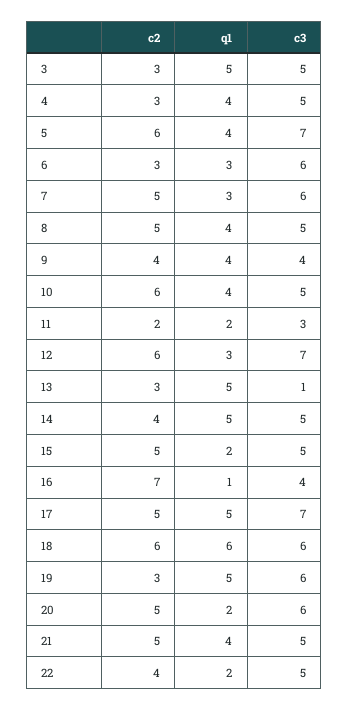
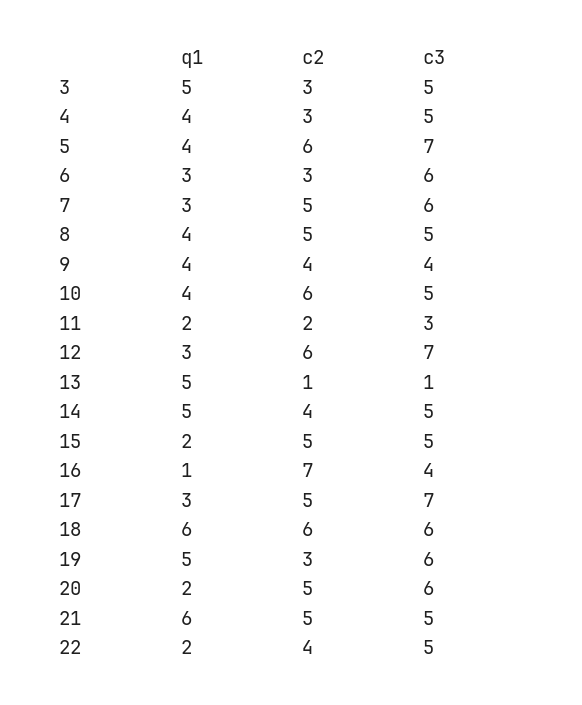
  {
    "c2": {
      "3": 3,
      "4": 3,
      "5": 6,
      "6": 3,
      "7": 5,
      "8": 5,
      "9": 4,
      "10": 6,
      "11": 2,
      "12": 6,
-     "13": 3,
+     "13": 1,
      "14": 4,
      "15": 5,
      "16": 7,
      "17": 5,
      "18": 6,
      "19": 3,
      "20": 5,
      "21": 5,
      "22": 4
    },
    "q1": {
      "3": 5,
      "4": 4,
      "5": 4,
      "6": 3,
      "7": 3,
      "8": 4,
      "9": 4,
      "10": 4,
      "11": 2,
      "12": 3,
      "13": 5,
      "14": 5,
      "15": 2,
      "16": 1,
-     "17": 5,
+     "17": 3,
      "18": 6,
      "19": 5,
      "20": 2,
-     "21": 4,
+     "21": 6,
      "22": 2
    },
    "c3": {
      "3": 5,
      "4": 5,
      "5": 7,
      "6": 6,
      "7": 6,
      "8": 5,
      "9": 4,
      "10": 5,
      "11": 3,
      "12": 7,
      "13": 1,
      "14": 5,
      "15": 5,
      "16": 4,
      "17": 7,
      "18": 6,
      "19": 6,
      "20": 6,
      "21": 5,
      "22": 5
    }
  }

